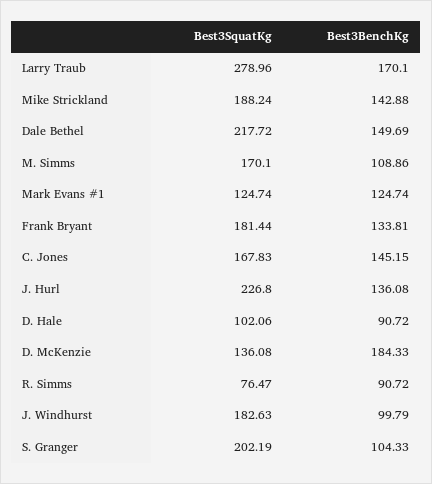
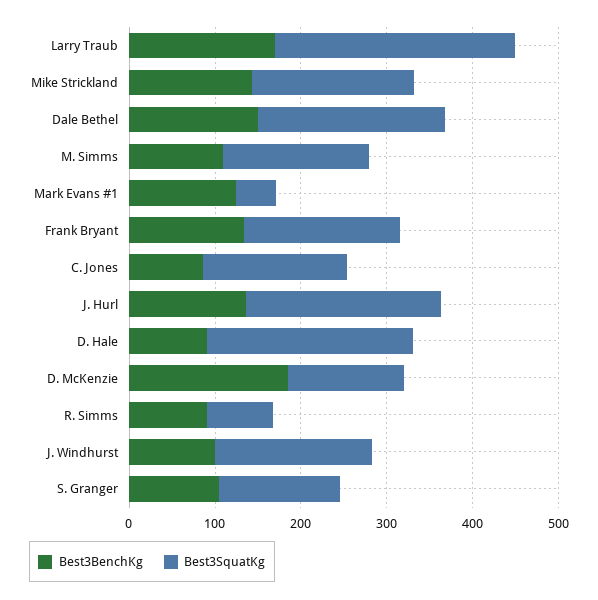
  {
    "Best3SquatKg": {
      "Larry Traub": 278.96,
      "Mike Strickland": 188.24,
      "Dale Bethel": 217.72,
      "M. Simms": 170.1,
-     "Mark Evans #1": 124.74,
+     "Mark Evans #1": 40,
      "Frank Bryant": 181.44,
      "C. Jones": 167.83,
      "J. Hurl": 226.8,
-     "D. Hale": 102.06,
+     "D. Hale": 240,
      "D. McKenzie": 136.08,
      "R. Simms": 76.47,
      "J. Windhurst": 182.63,
-     "S. Granger": 202.19
+     "S. Granger": 140
    },
    "Best3BenchKg": {
      "Larry Traub": 170.1,
      "Mike Strickland": 142.88,
      "Dale Bethel": 149.69,
      "M. Simms": 108.86,
      "Mark Evans #1": 124.74,
      "Frank Bryant": 133.81,
-     "C. Jones": 145.15,
+     "C. Jones": 80,
      "J. Hurl": 136.08,
      "D. Hale": 90.72,
      "D. McKenzie": 184.33,
      "R. Simms": 90.72,
      "J. Windhurst": 99.79,
      "S. Granger": 104.33
    }
  }

